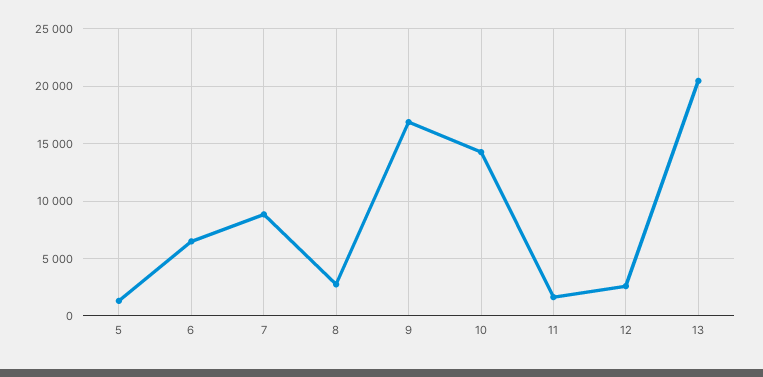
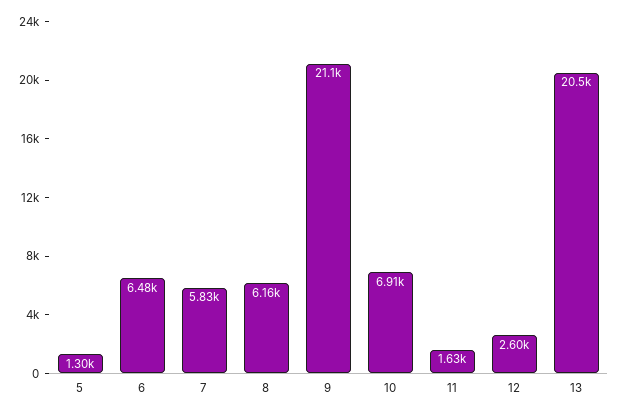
  {
    "5": 1300,
    "6": 6480,
-   "7": 9000,
+   "7": 5830,
-   "8": 3000,
+   "8": 6160,
-   "9": 17000,
+   "9": 21100,
-   "10": 14000,
+   "10": 6910,
    "11": 1630,
    "12": 2600,
    "13": 20500
  }

